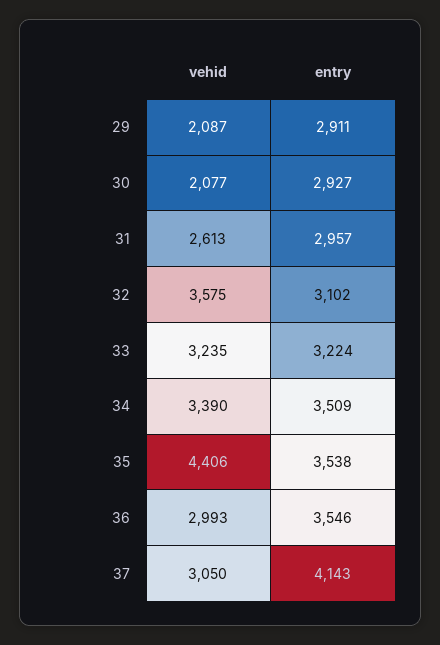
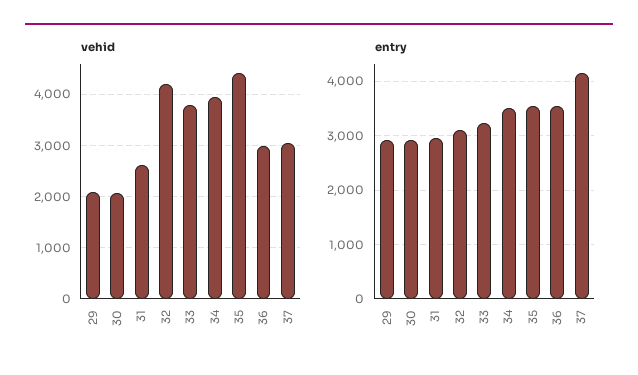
  {
    "vehid": {
      "29": 2087,
      "30": 2077,
      "31": 2613,
-     "32": 3575,
+     "32": 4200,
-     "33": 3235,
+     "33": 3800,
-     "34": 3390,
+     "34": 4000,
      "35": 4406,
      "36": 2993,
      "37": 3050
    },
    "entry": {
      "29": 2911,
      "30": 2927,
      "31": 2957,
      "32": 3102,
      "33": 3224,
      "34": 3509,
      "35": 3538,
      "36": 3546,
      "37": 4143
    }
  }

